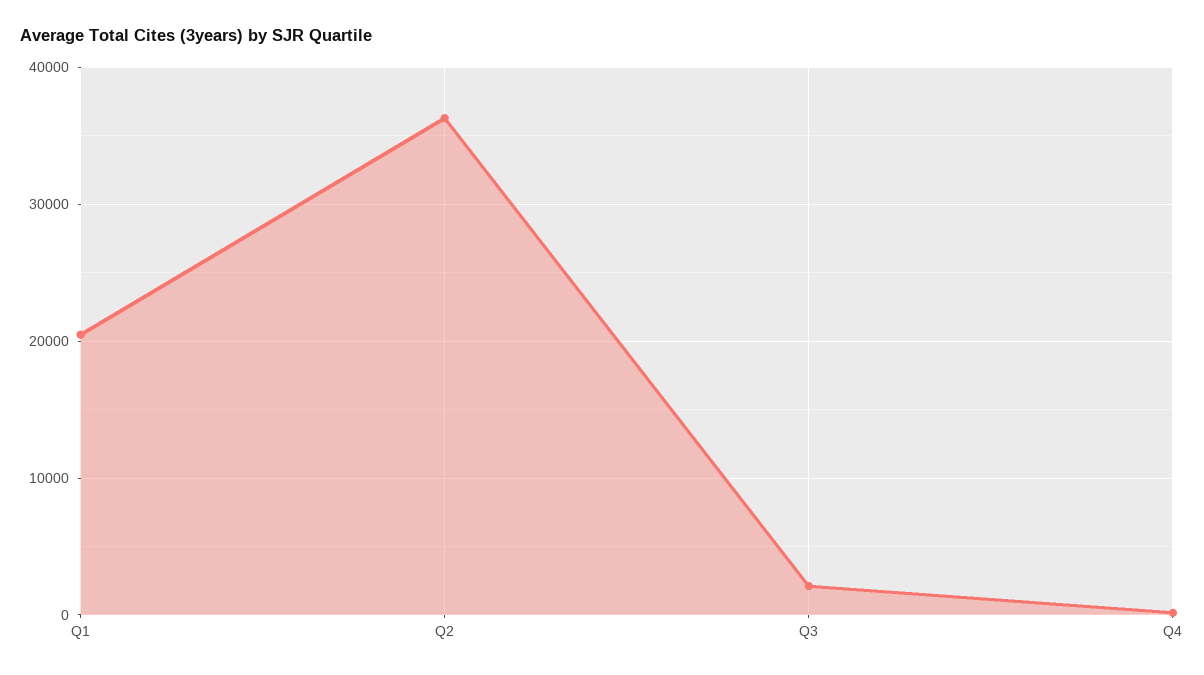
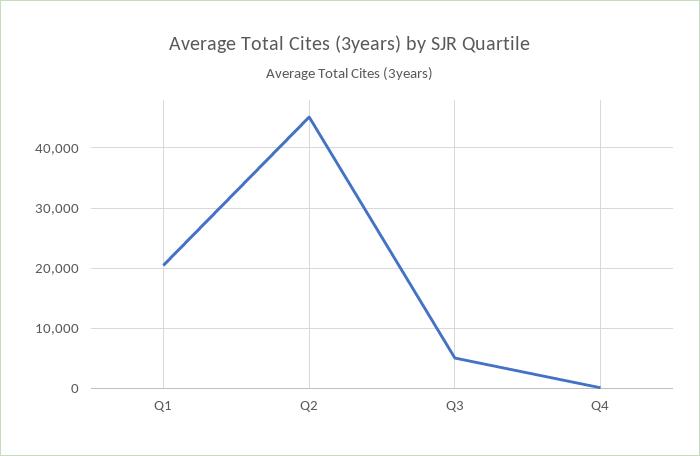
  {
    "Q1": 20000,
-   "Q2": 36000,
+   "Q2": 45000,
-   "Q3": 2000,
+   "Q3": 5000,
    "Q4": 0
  }

